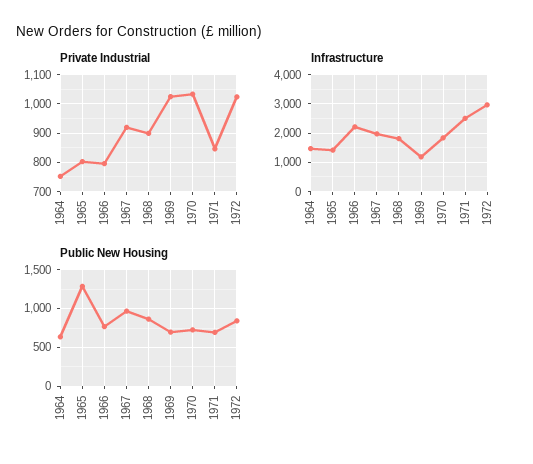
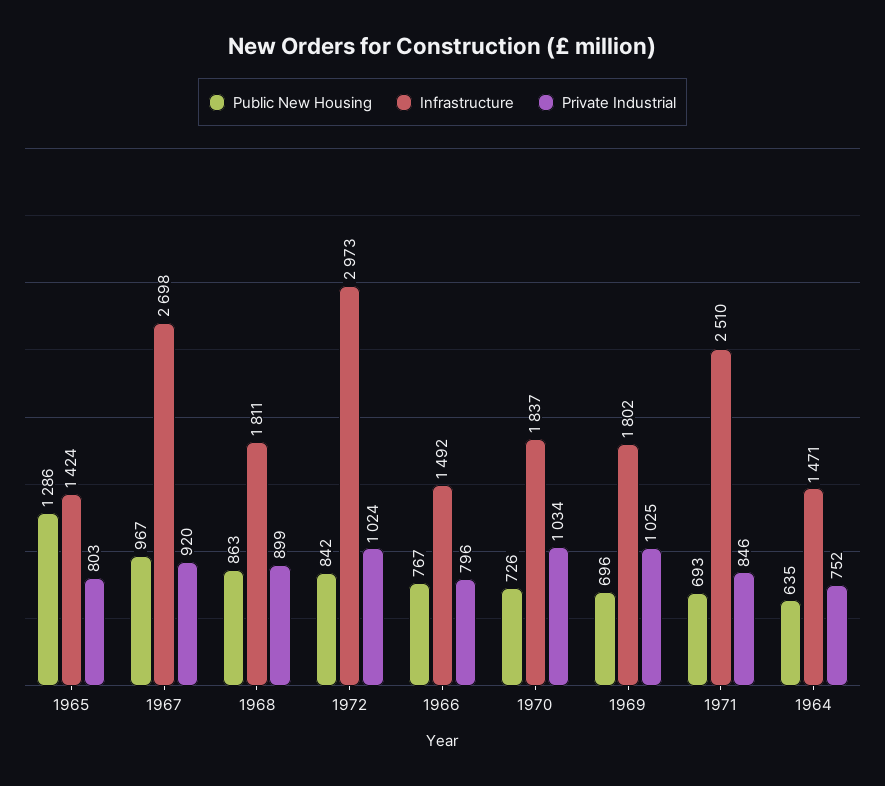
  {
    "Private Industrial": {
      "1964": 752,
      "1965": 803,
      "1966": 796,
      "1967": 920,
      "1968": 899,
      "1969": 1025,
      "1970": 1034,
      "1971": 846,
      "1972": 1024
    },
    "Infrastructure": {
      "1964": 1471,
      "1965": 1424,
-     "1966": 2250,
+     "1966": 1492,
-     "1967": 2000,
+     "1967": 2698,
      "1968": 1811,
-     "1969": 1250,
+     "1969": 1802,
      "1970": 1837,
      "1971": 2510,
      "1972": 2973
    },
    "Public New Housing": {
      "1964": 635,
      "1965": 1286,
      "1966": 767,
      "1967": 967,
      "1968": 863,
      "1969": 696,
      "1970": 726,
      "1971": 693,
      "1972": 842
    }
  }

